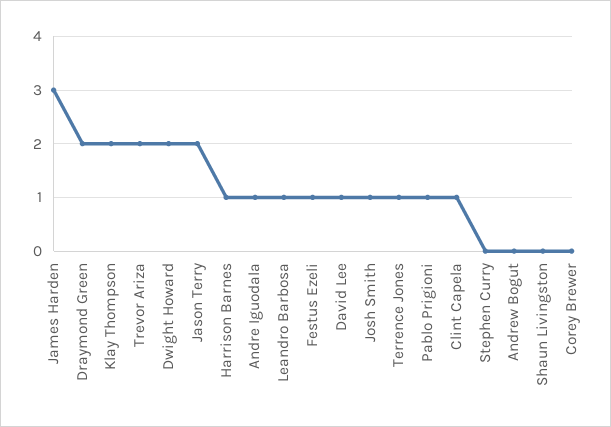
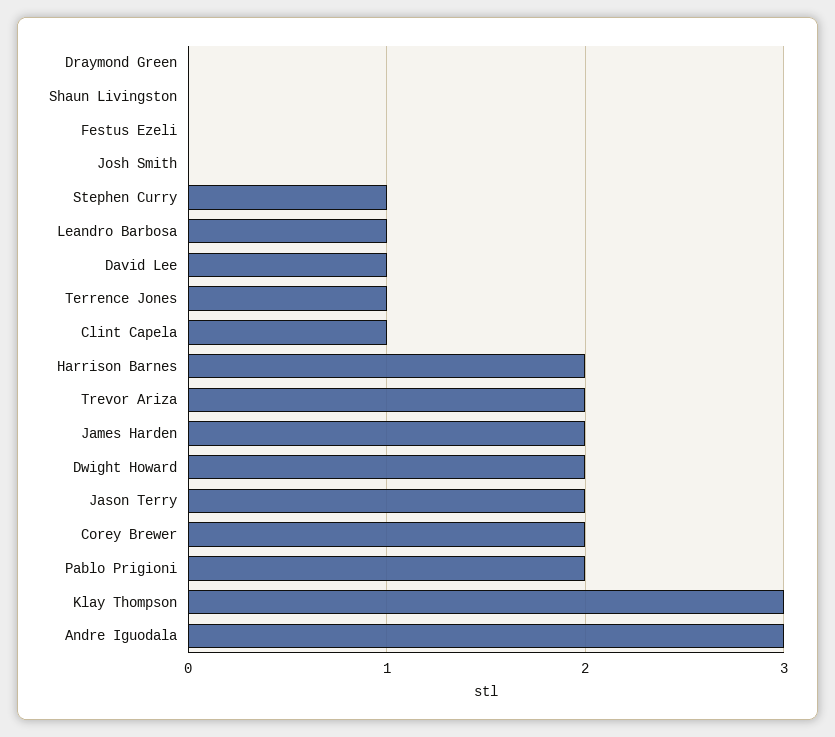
  {
-   "James Harden": 3,
+   "James Harden": 2,
-   "Draymond Green": 2,
+   "Draymond Green": 0,
-   "Klay Thompson": 2,
+   "Klay Thompson": 3,
    "Trevor Ariza": 2,
    "Dwight Howard": 2,
    "Jason Terry": 2,
-   "Harrison Barnes": 1,
+   "Harrison Barnes": 2,
-   "Andre Iguodala": 1,
+   "Andre Iguodala": 3,
    "Leandro Barbosa": 1,
-   "Festus Ezeli": 1,
+   "Festus Ezeli": 0,
    "David Lee": 1,
-   "Josh Smith": 1,
+   "Josh Smith": 0,
    "Terrence Jones": 1,
-   "Pablo Prigioni": 1,
+   "Pablo Prigioni": 2,
    "Clint Capela": 1,
-   "Stephen Curry": 0,
+   "Stephen Curry": 1,
-   "Andrew Bogut": 0,
    "Shaun Livingston": 0,
-   "Corey Brewer": 0
+   "Corey Brewer": 2
  }

